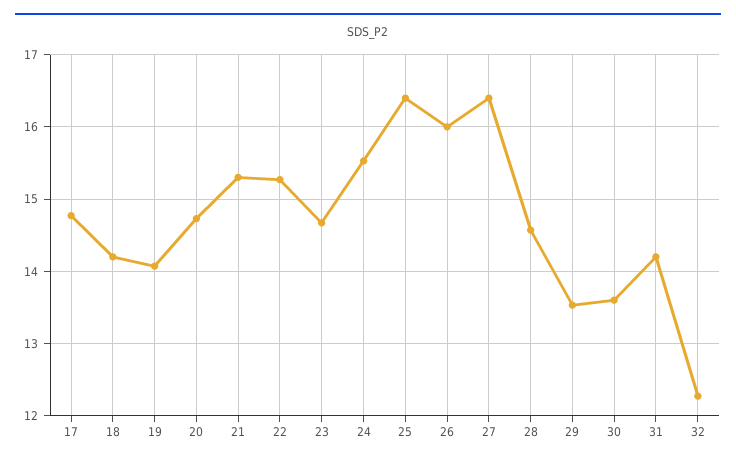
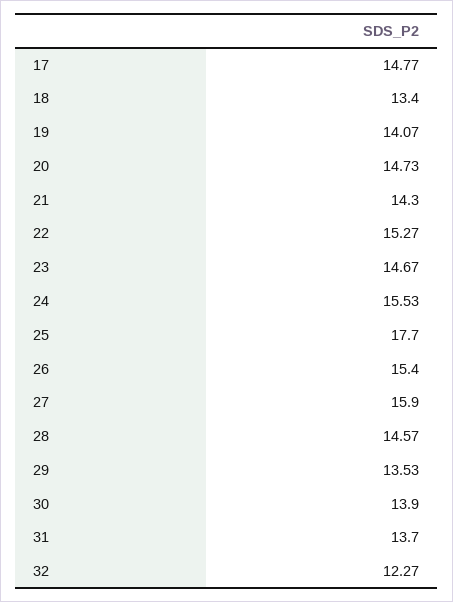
  {
    "17": 14.77,
-   "18": 14.2,
+   "18": 13.4,
    "19": 14.07,
    "20": 14.73,
-   "21": 15.3,
+   "21": 14.3,
    "22": 15.27,
    "23": 14.67,
    "24": 15.53,
-   "25": 16.4,
+   "25": 17.7,
-   "26": 16,
+   "26": 15.4,
-   "27": 16.4,
+   "27": 15.9,
    "28": 14.57,
    "29": 13.53,
-   "30": 13.6,
+   "30": 13.9,
-   "31": 14.2,
+   "31": 13.7,
    "32": 12.27
  }

